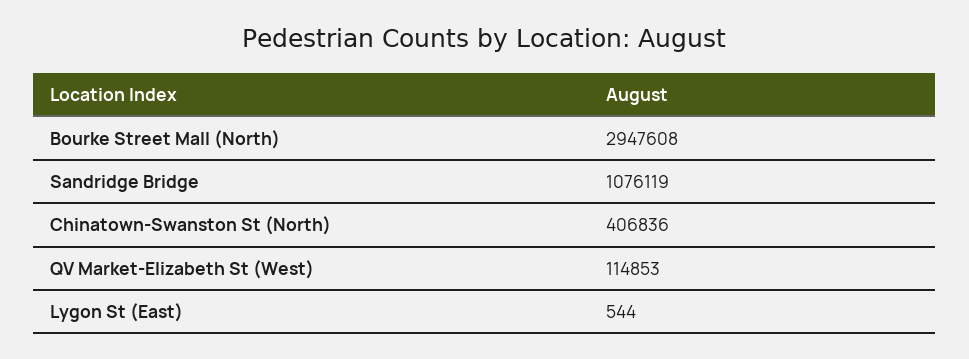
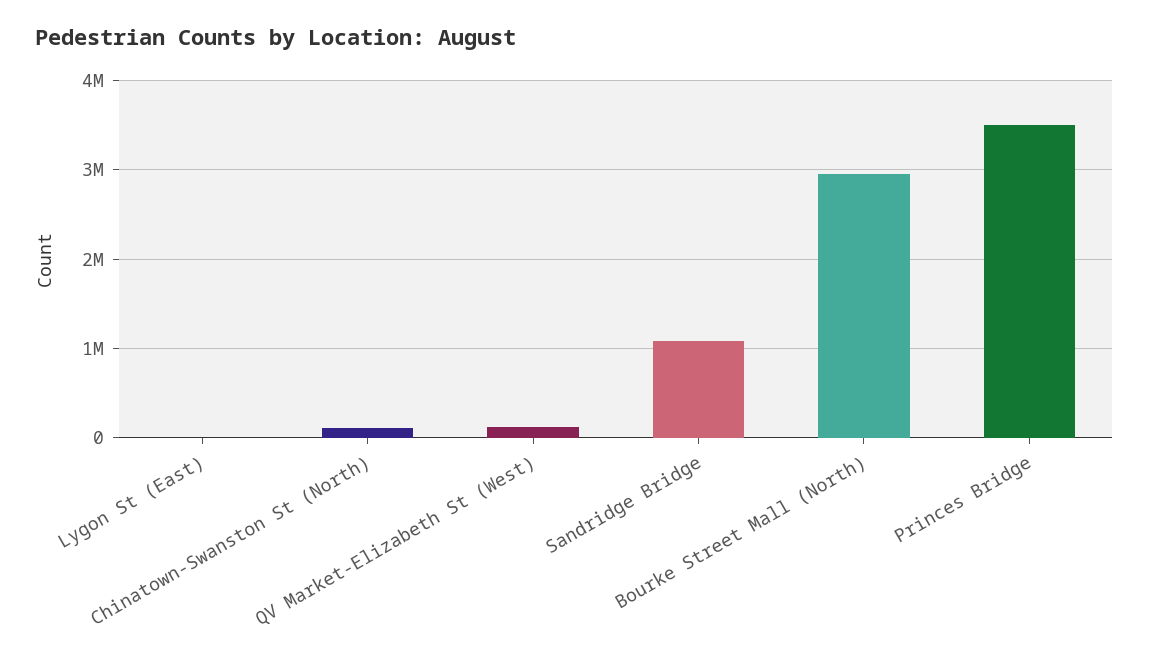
  {
    "Bourke Street Mall (North)": 2947608,
    "Sandridge Bridge": 1076119,
-   "Chinatown-Swanston St (North)": 406836,
+   "Chinatown-Swanston St (North)": 100000,
    "QV Market-Elizabeth St (West)": 114853,
-   "Lygon St (East)": 544
+   "Lygon St (East)": 544,
+   "Princes Bridge": 3500000
  }

